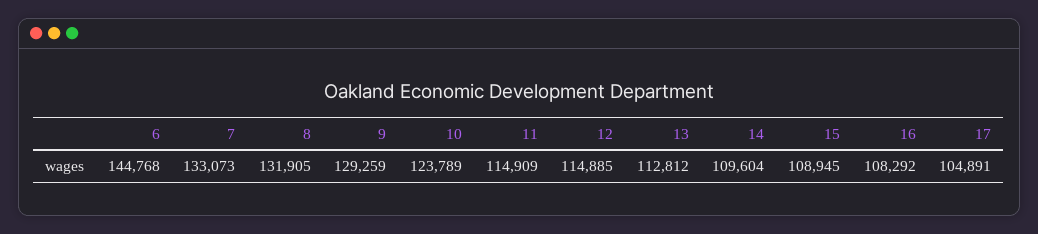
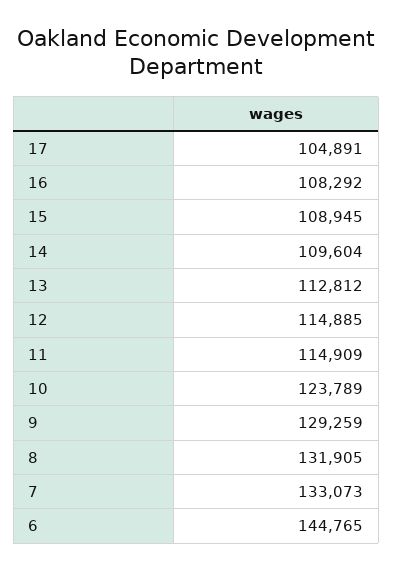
  {
-   "6": 144768,
+   "6": 144765,
    "7": 133073,
    "8": 131905,
    "9": 129259,
    "10": 123789,
    "11": 114909,
    "12": 114885,
    "13": 112812,
    "14": 109604,
    "15": 108945,
    "16": 108292,
    "17": 104891
  }

